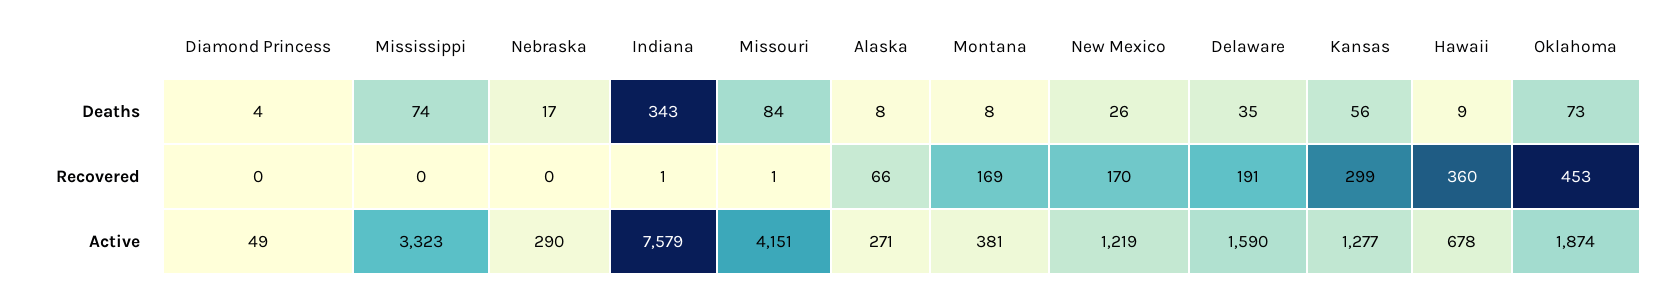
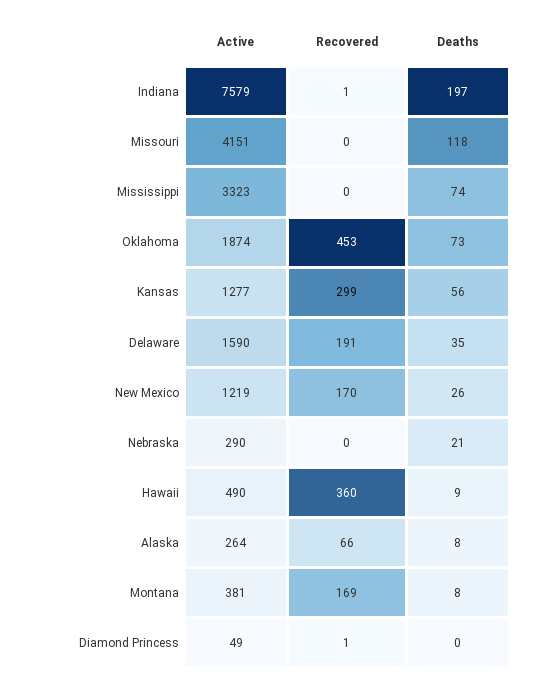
  {
    "Diamond Princess": {
-     "Deaths": 4,
+     "Deaths": 0,
-     "Recovered": 0,
+     "Recovered": 1,
      "Active": 49
    },
    "Mississippi": {
      "Deaths": 74,
      "Recovered": 0,
      "Active": 3323
    },
    "Nebraska": {
-     "Deaths": 17,
+     "Deaths": 21,
      "Recovered": 0,
      "Active": 290
    },
    "Indiana": {
-     "Deaths": 343,
+     "Deaths": 197,
      "Recovered": 1,
      "Active": 7579
    },
    "Missouri": {
-     "Deaths": 84,
+     "Deaths": 118,
-     "Recovered": 1,
+     "Recovered": 0,
      "Active": 4151
    },
    "Alaska": {
      "Deaths": 8,
      "Recovered": 66,
-     "Active": 271
+     "Active": 264
    },
    "Montana": {
      "Deaths": 8,
      "Recovered": 169,
      "Active": 381
    },
    "New Mexico": {
      "Deaths": 26,
      "Recovered": 170,
      "Active": 1219
    },
    "Delaware": {
      "Deaths": 35,
      "Recovered": 191,
      "Active": 1590
    },
    "Kansas": {
      "Deaths": 56,
      "Recovered": 299,
      "Active": 1277
    },
    "Hawaii": {
      "Deaths": 9,
      "Recovered": 360,
-     "Active": 678
+     "Active": 490
    },
    "Oklahoma": {
      "Deaths": 73,
      "Recovered": 453,
      "Active": 1874
    }
  }

